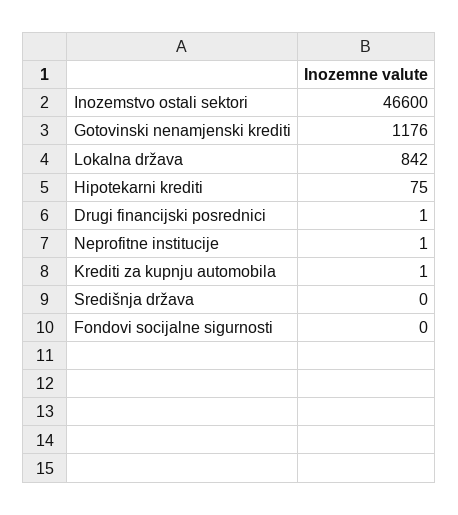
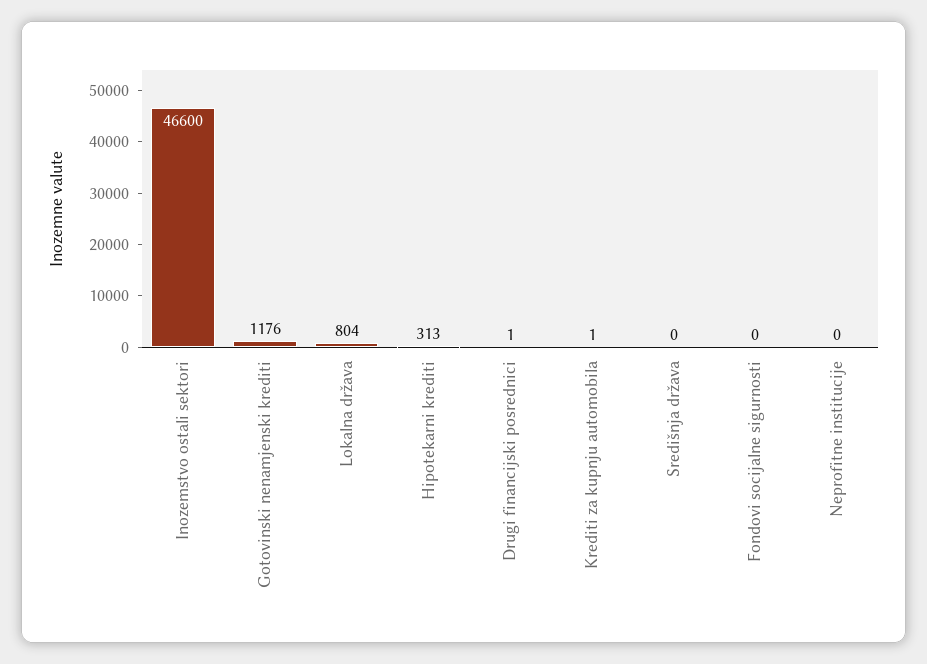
  {
    "Inozemstvo ostali sektori": 46600,
    "Gotovinski nenamjenski krediti": 1176,
-   "Lokalna država": 842,
+   "Lokalna država": 804,
-   "Hipotekarni krediti": 75,
+   "Hipotekarni krediti": 313,
    "Drugi financijski posrednici": 1,
-   "Neprofitne institucije": 1,
+   "Neprofitne institucije": 0,
    "Krediti za kupnju automobila": 1,
    "Središnja država": 0,
    "Fondovi socijalne sigurnosti": 0
  }

